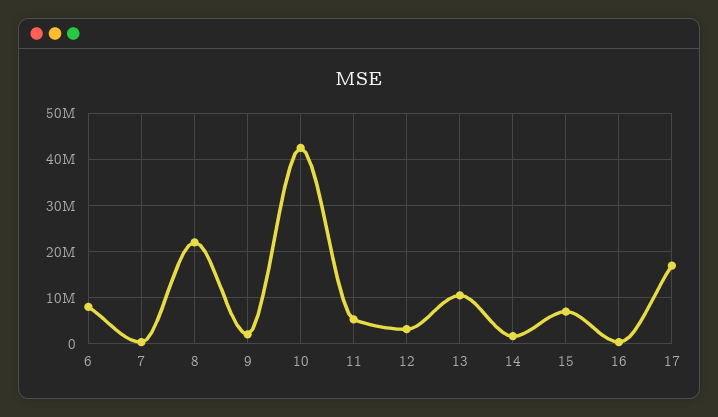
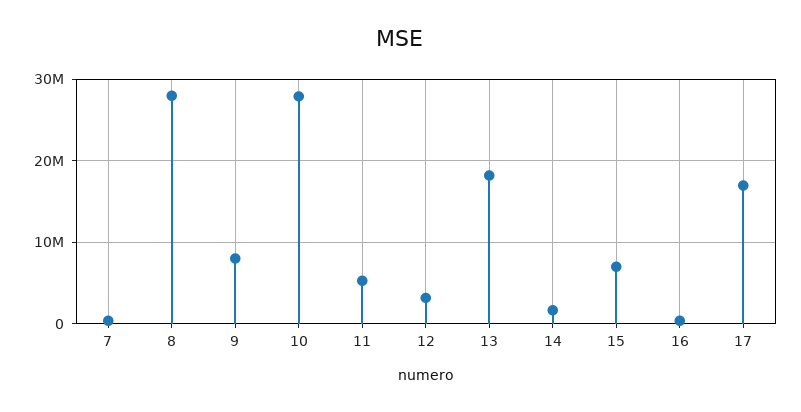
  {
-   "6": 8000000,
    "7": 0,
-   "8": 22000000,
+   "8": 28000000,
-   "9": 2000000,
+   "9": 8000000,
-   "10": 42000000,
+   "10": 28000000,
    "11": 5000000,
    "12": 3000000,
-   "13": 10000000,
+   "13": 18000000,
    "14": 2000000,
    "15": 7000000,
    "16": 0,
    "17": 17000000
  }

